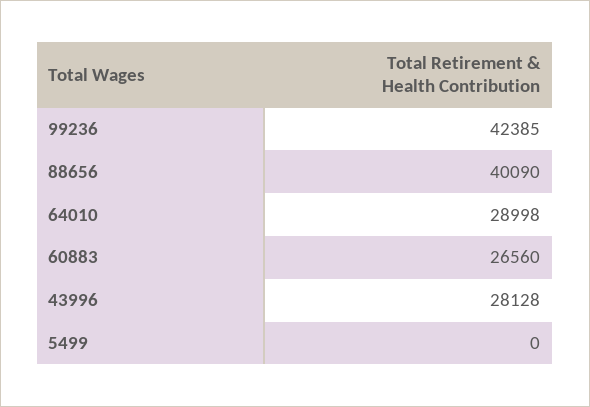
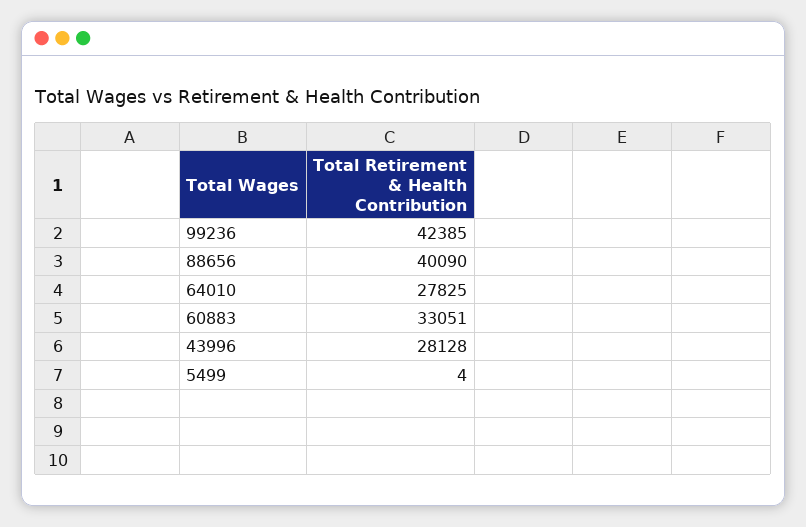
  {
    "99236": 42385,
    "88656": 40090,
-   "64010": 28998,
+   "64010": 27825,
-   "60883": 26560,
+   "60883": 33051,
    "43996": 28128,
-   "5499": 0
+   "5499": 4
  }

